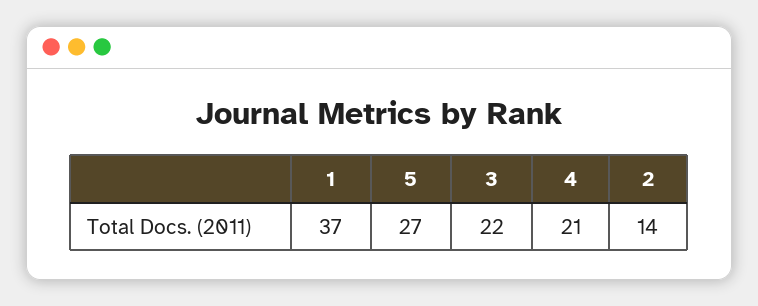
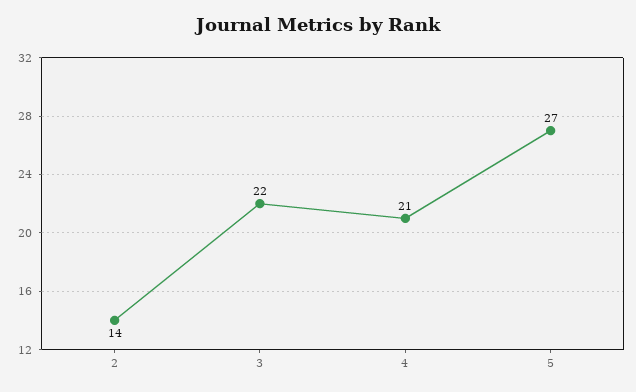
  {
-   "1": 37,
    "5": 27,
    "3": 22,
    "4": 21,
    "2": 14
  }

